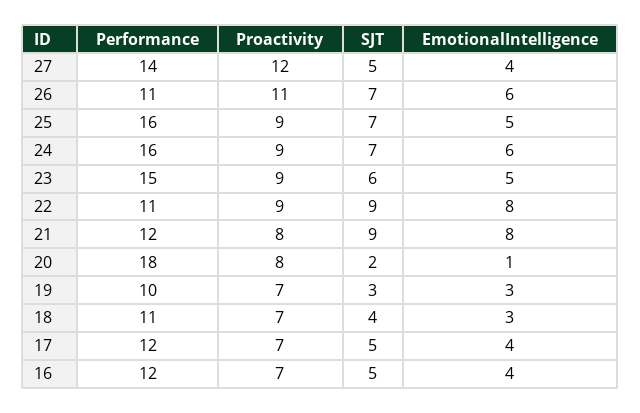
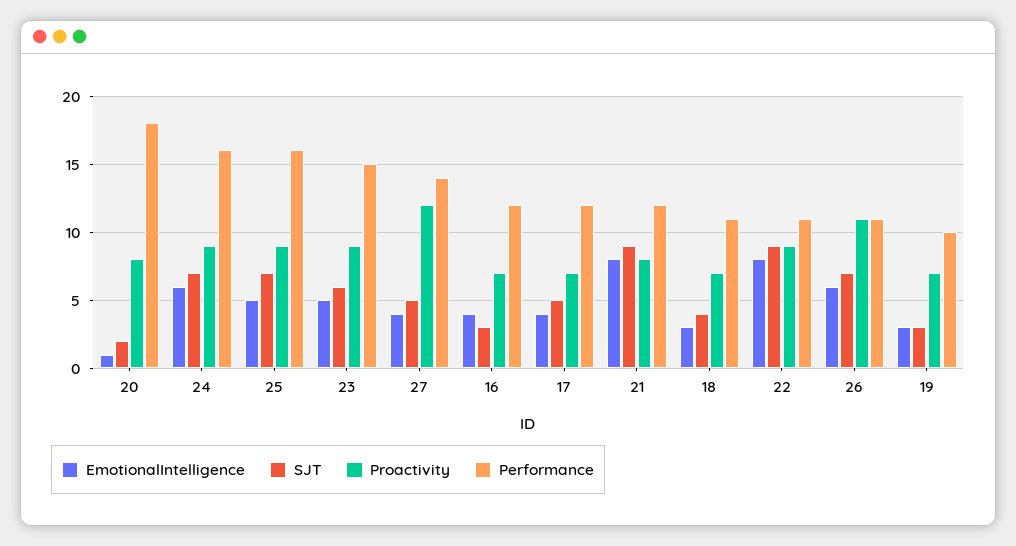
  {
    "Performance": {
      "27": 14,
      "26": 11,
      "25": 16,
      "24": 16,
      "23": 15,
      "22": 11,
      "21": 12,
      "20": 18,
      "19": 10,
      "18": 11,
      "17": 12,
      "16": 12
    },
    "Proactivity": {
      "27": 12,
      "26": 11,
      "25": 9,
      "24": 9,
      "23": 9,
      "22": 9,
      "21": 8,
      "20": 8,
      "19": 7,
      "18": 7,
      "17": 7,
      "16": 7
    },
    "SJT": {
      "27": 5,
      "26": 7,
      "25": 7,
      "24": 7,
      "23": 6,
      "22": 9,
      "21": 9,
      "20": 2,
      "19": 3,
      "18": 4,
      "17": 5,
-     "16": 5
+     "16": 3
    },
    "EmotionalIntelligence": {
      "27": 4,
      "26": 6,
      "25": 5,
      "24": 6,
      "23": 5,
      "22": 8,
      "21": 8,
      "20": 1,
      "19": 3,
      "18": 3,
      "17": 4,
      "16": 4
    }
  }

